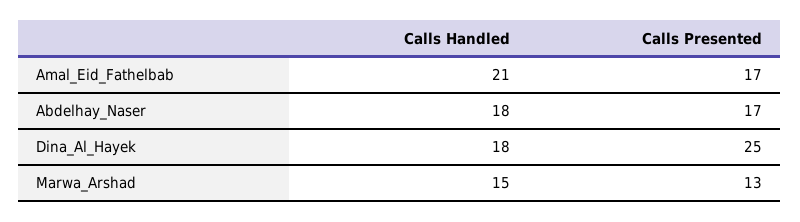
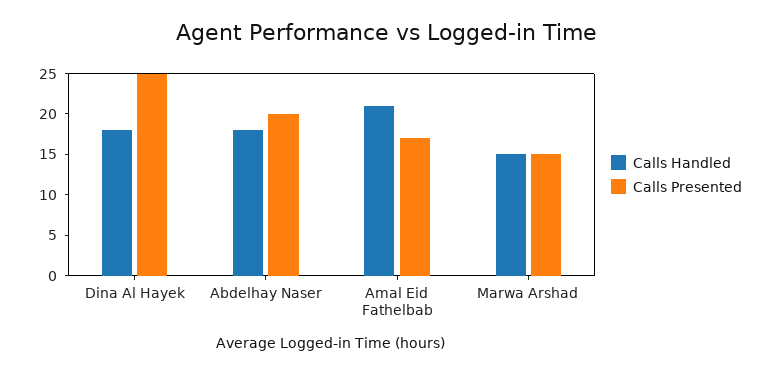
  {
    "Calls Handled": {
      "Amal_Eid_Fathelbab": 21,
      "Abdelhay_Naser": 18,
      "Dina_Al_Hayek": 18,
      "Marwa_Arshad": 15
    },
    "Calls Presented": {
      "Amal_Eid_Fathelbab": 17,
-     "Abdelhay_Naser": 17,
+     "Abdelhay_Naser": 20,
      "Dina_Al_Hayek": 25,
-     "Marwa_Arshad": 13
+     "Marwa_Arshad": 15
    }
  }

